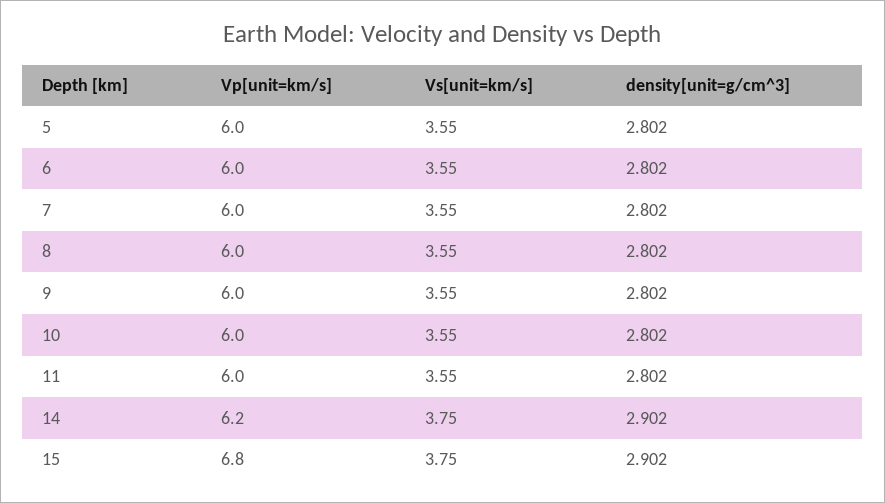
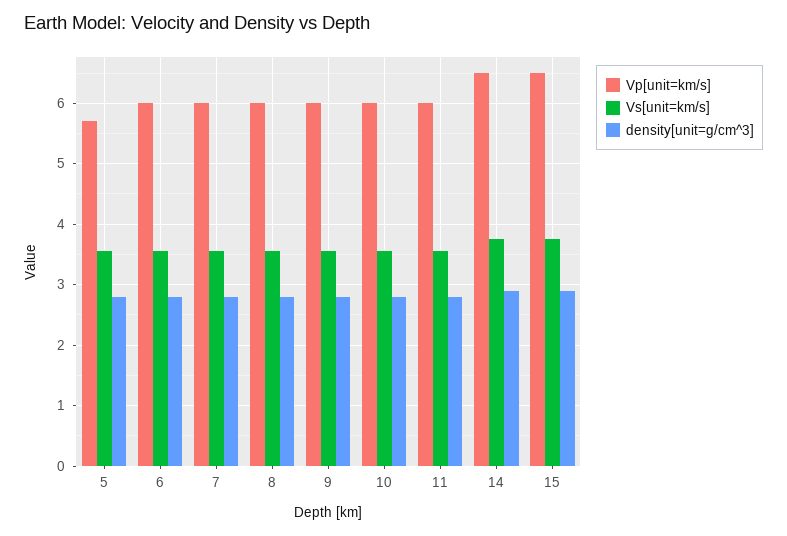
  {
    "Vp[unit=km/s]": {
-     "5": 6,
+     "5": 5.7,
      "6": 6,
      "7": 6,
      "8": 6,
      "9": 6,
      "10": 6,
      "11": 6,
-     "14": 6.2,
+     "14": 6.5,
-     "15": 6.8
+     "15": 6.5
    },
    "Vs[unit=km/s]": {
      "5": 3.55,
      "6": 3.55,
      "7": 3.55,
      "8": 3.55,
      "9": 3.55,
      "10": 3.55,
      "11": 3.55,
      "14": 3.75,
      "15": 3.75
    },
    "density[unit=g/cm^3]": {
      "5": 2.802,
      "6": 2.802,
      "7": 2.802,
      "8": 2.802,
      "9": 2.802,
      "10": 2.802,
      "11": 2.802,
      "14": 2.902,
      "15": 2.902
    }
  }

